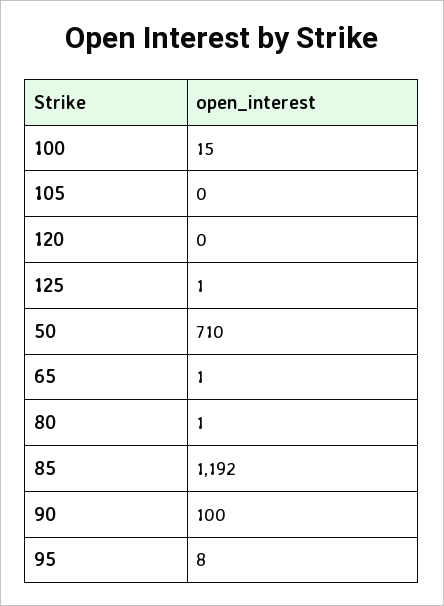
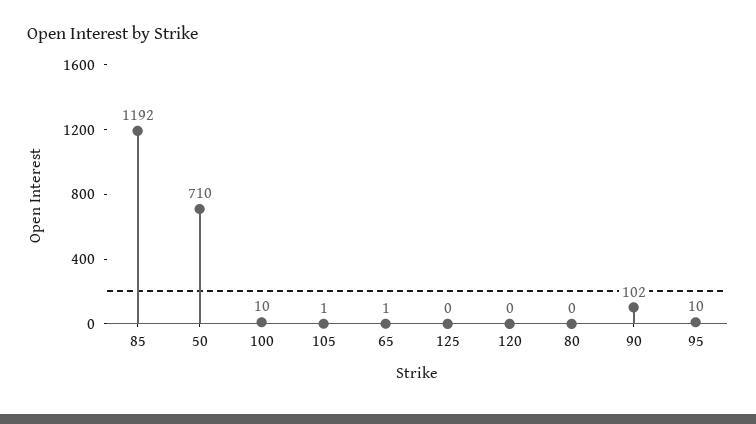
  {
-   "100": 15,
+   "100": 10,
-   "105": 0,
+   "105": 1,
    "120": 0,
-   "125": 1,
+   "125": 0,
    "50": 710,
    "65": 1,
-   "80": 1,
+   "80": 0,
    "85": 1192,
-   "90": 100,
+   "90": 102,
-   "95": 8
+   "95": 10
  }

